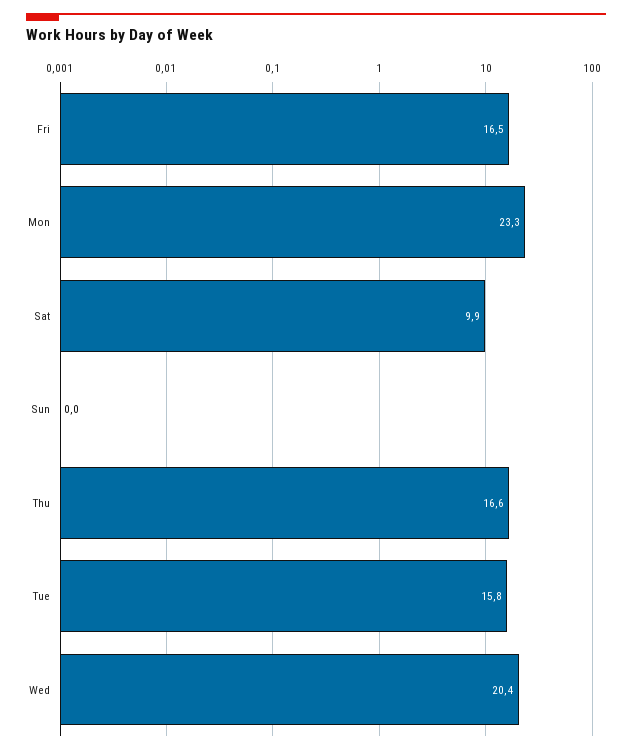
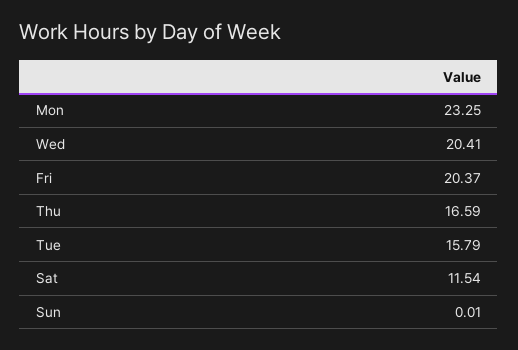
  {
-   "Fri": 16.5,
+   "Fri": 20.37,
    "Mon": 23.25,
-   "Sat": 9.9,
+   "Sat": 11.54,
    "Sun": 0.01,
    "Thu": 16.59,
    "Tue": 15.79,
    "Wed": 20.41
  }

